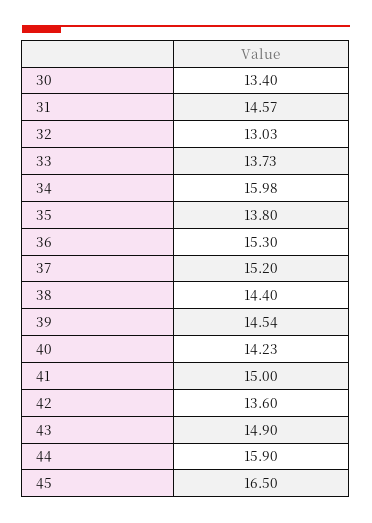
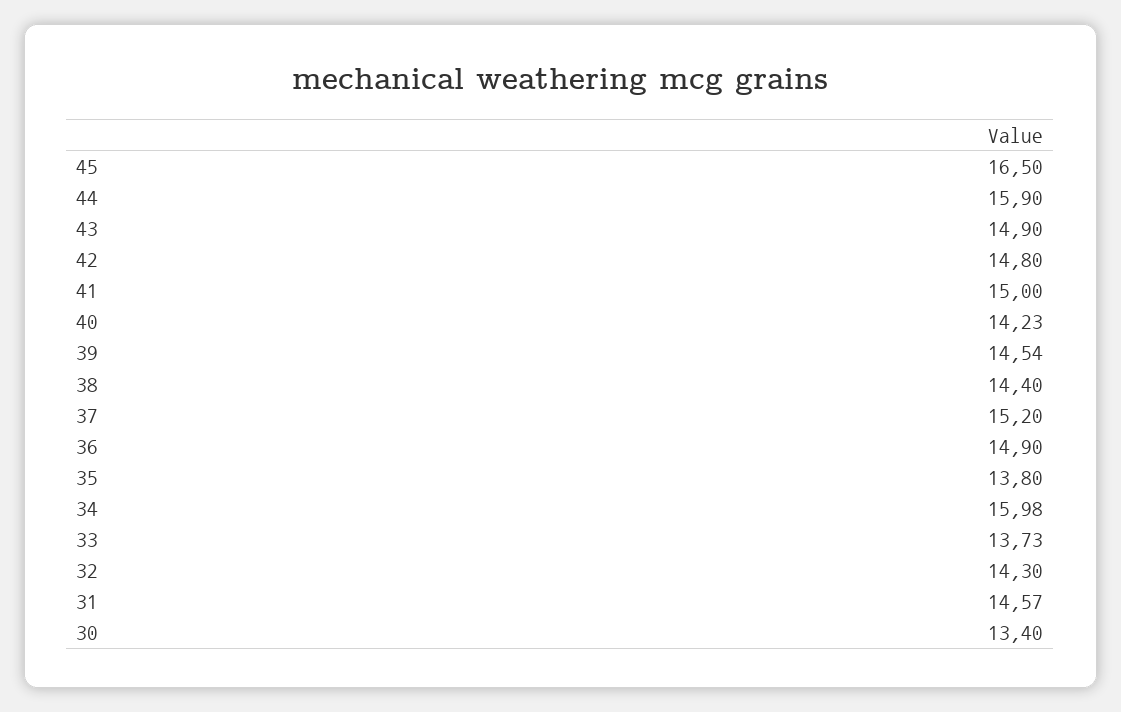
  {
    "30": 13.4,
    "31": 14.57,
-   "32": 13.03,
+   "32": 14.3,
    "33": 13.73,
    "34": 15.98,
    "35": 13.8,
-   "36": 15.3,
+   "36": 14.9,
    "37": 15.2,
    "38": 14.4,
    "39": 14.54,
    "40": 14.23,
    "41": 15,
-   "42": 13.6,
+   "42": 14.8,
    "43": 14.9,
    "44": 15.9,
    "45": 16.5
  }

